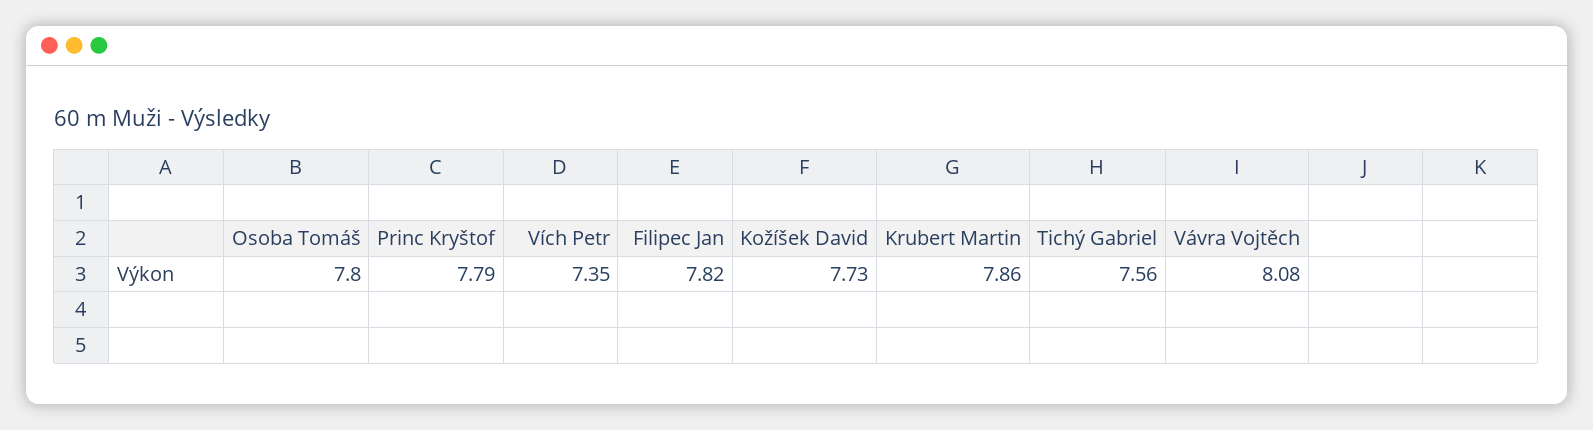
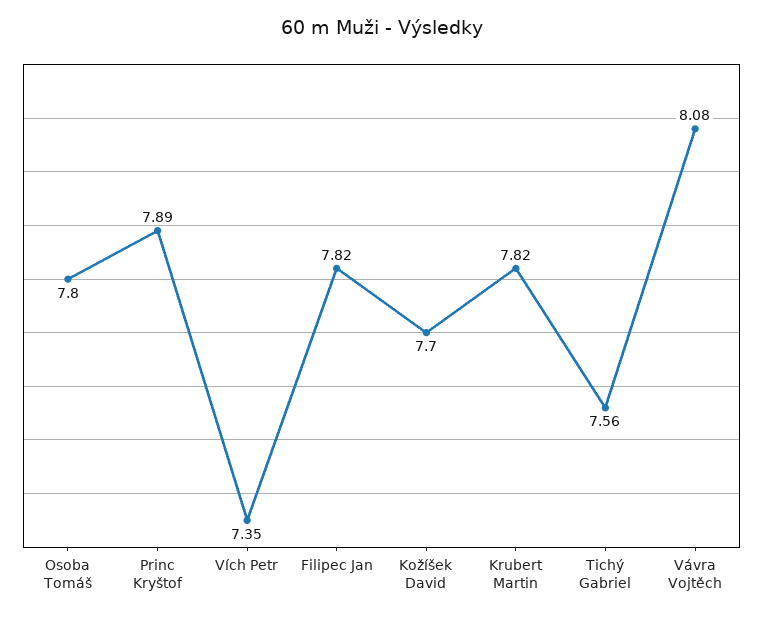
  {
    "Osoba Tomáš": 7.8,
-   "Princ Kryštof": 7.79,
+   "Princ Kryštof": 7.89,
    "Vích Petr": 7.35,
    "Filipec Jan": 7.82,
-   "Kožíšek David": 7.73,
+   "Kožíšek David": 7.7,
-   "Krubert Martin": 7.86,
+   "Krubert Martin": 7.82,
    "Tichý Gabriel": 7.56,
    "Vávra Vojtěch": 8.08
  }

